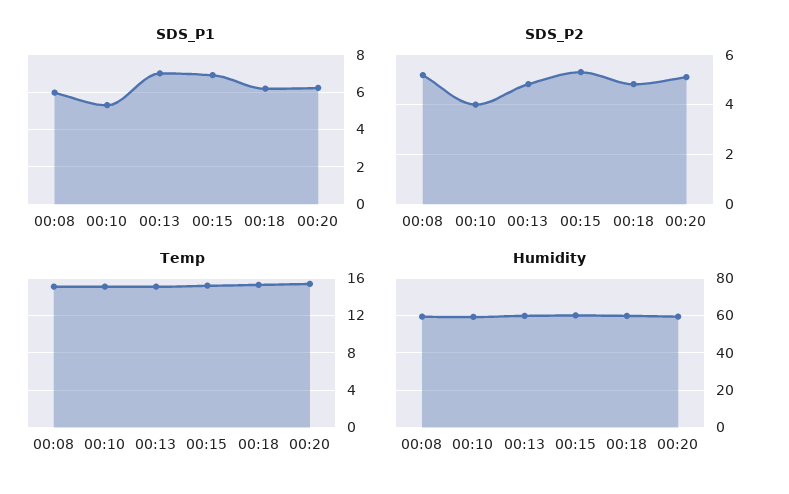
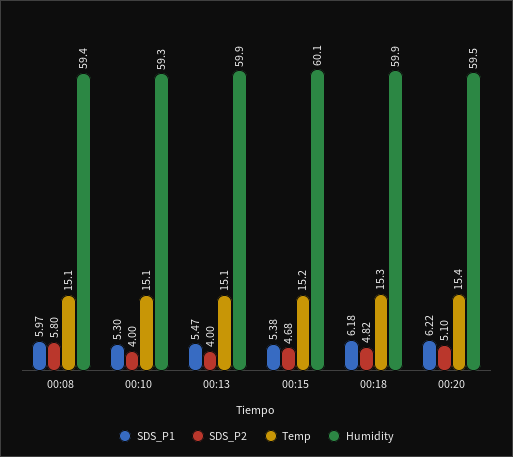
  {
    "SDS_P1": {
      "00:08": 5.97,
      "00:10": 5.3,
-     "00:13": 7,
+     "00:13": 5.47,
-     "00:15": 7,
+     "00:15": 5.38,
      "00:18": 6.18,
      "00:20": 6.22
    },
    "SDS_P2": {
-     "00:08": 5.25,
+     "00:08": 5.8,
      "00:10": 4,
-     "00:13": 4.75,
+     "00:13": 4,
-     "00:15": 5.25,
+     "00:15": 4.68,
      "00:18": 4.82,
      "00:20": 5.1
    },
    "Temp": {
      "00:08": 15.1,
      "00:10": 15.1,
      "00:13": 15.1,
      "00:15": 15.2,
      "00:18": 15.3,
      "00:20": 15.4
    },
    "Humidity": {
      "00:08": 59.4,
      "00:10": 59.3,
      "00:13": 59.9,
      "00:15": 60.1,
      "00:18": 59.9,
      "00:20": 59.5
    }
  }

